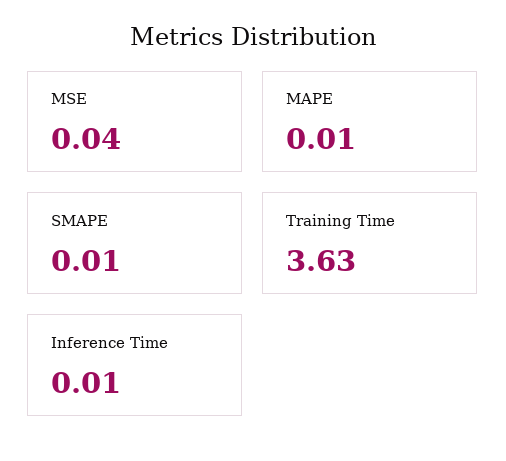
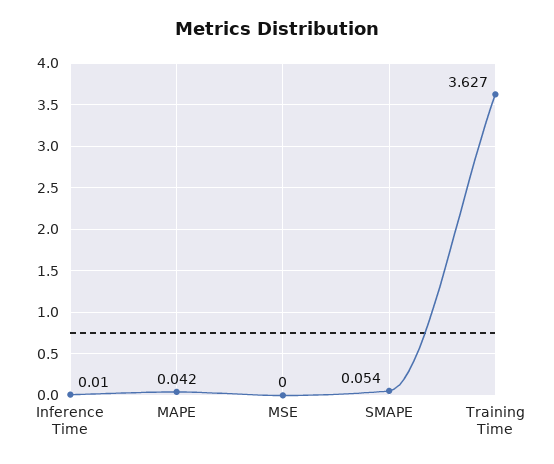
  {
-   "MSE": 0.04,
+   "MSE": 0,
-   "MAPE": 0.01,
+   "MAPE": 0.042,
-   "SMAPE": 0.01,
+   "SMAPE": 0.054,
    "Training Time": 3.627,
    "Inference Time": 0.01
  }

